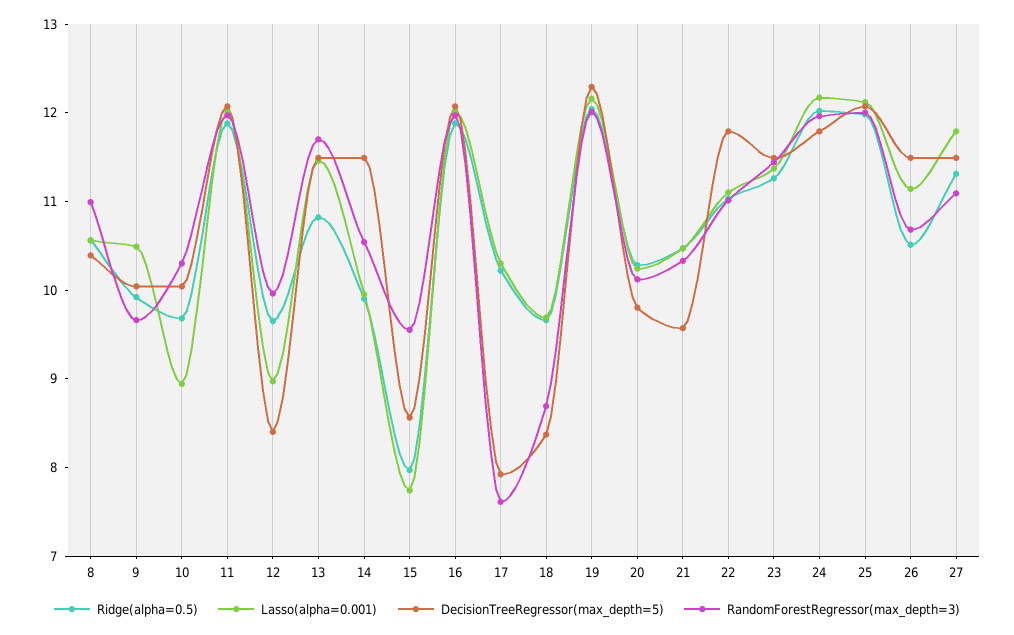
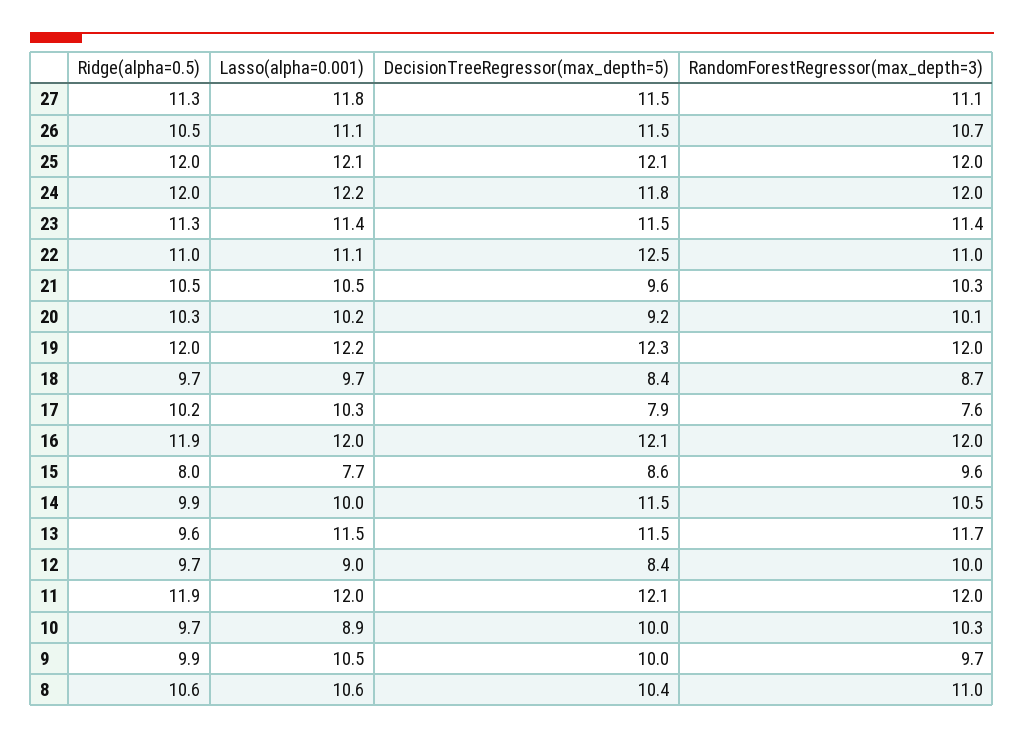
  {
    "Ridge(alpha=0.5)": {
      "8": 10.6,
      "9": 9.9,
      "10": 9.7,
      "11": 11.9,
      "12": 9.7,
-     "13": 10.8,
+     "13": 9.6,
      "14": 9.9,
      "15": 8,
      "16": 11.9,
      "17": 10.2,
      "18": 9.7,
      "19": 12,
      "20": 10.3,
      "21": 10.5,
      "22": 11,
      "23": 11.3,
      "24": 12,
      "25": 12,
      "26": 10.5,
      "27": 11.3
    },
    "Lasso(alpha=0.001)": {
      "8": 10.6,
      "9": 10.5,
      "10": 8.9,
      "11": 12,
      "12": 9,
      "13": 11.5,
      "14": 10,
      "15": 7.7,
      "16": 12,
      "17": 10.3,
      "18": 9.7,
      "19": 12.2,
      "20": 10.2,
      "21": 10.5,
      "22": 11.1,
      "23": 11.4,
      "24": 12.2,
      "25": 12.1,
      "26": 11.1,
      "27": 11.8
    },
    "DecisionTreeRegressor(max_depth=5)": {
      "8": 10.4,
      "9": 10,
      "10": 10,
      "11": 12.1,
      "12": 8.4,
      "13": 11.5,
      "14": 11.5,
      "15": 8.6,
      "16": 12.1,
      "17": 7.9,
      "18": 8.4,
      "19": 12.3,
-     "20": 9.8,
+     "20": 9.2,
      "21": 9.6,
-     "22": 11.8,
+     "22": 12.5,
      "23": 11.5,
      "24": 11.8,
      "25": 12.1,
      "26": 11.5,
      "27": 11.5
    },
    "RandomForestRegressor(max_depth=3)": {
      "8": 11,
      "9": 9.7,
      "10": 10.3,
      "11": 12,
      "12": 10,
      "13": 11.7,
      "14": 10.5,
      "15": 9.6,
      "16": 12,
      "17": 7.6,
      "18": 8.7,
      "19": 12,
      "20": 10.1,
      "21": 10.3,
      "22": 11,
      "23": 11.4,
      "24": 12,
      "25": 12,
      "26": 10.7,
      "27": 11.1
    }
  }

